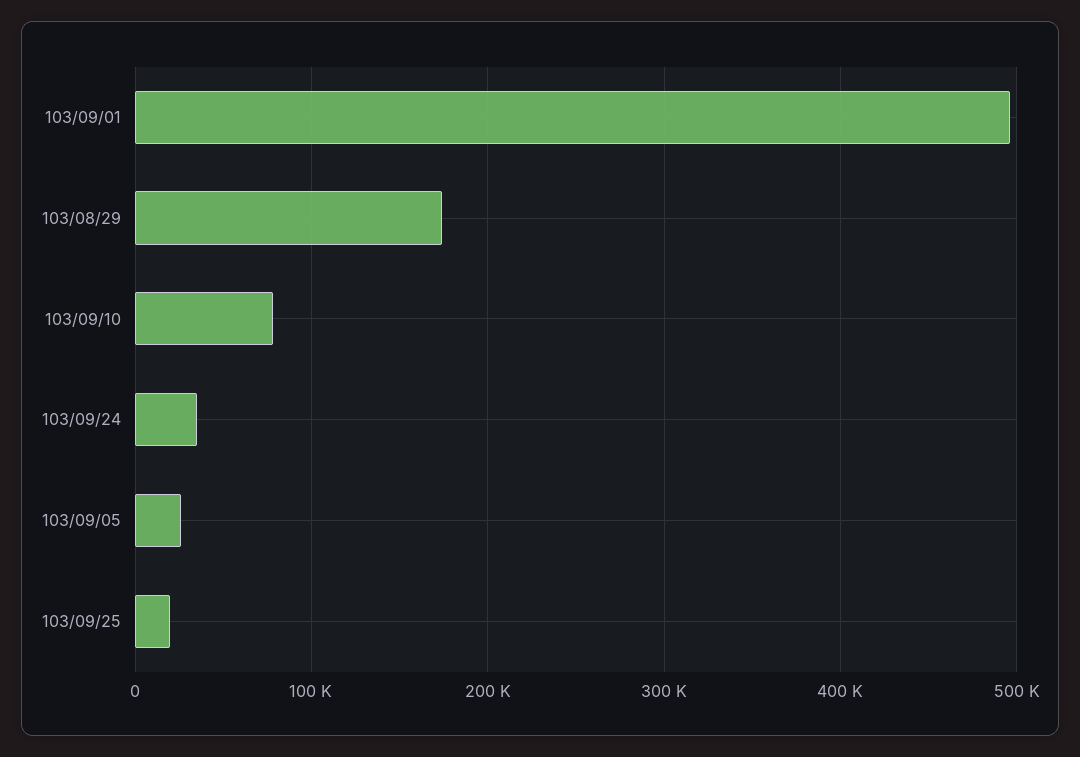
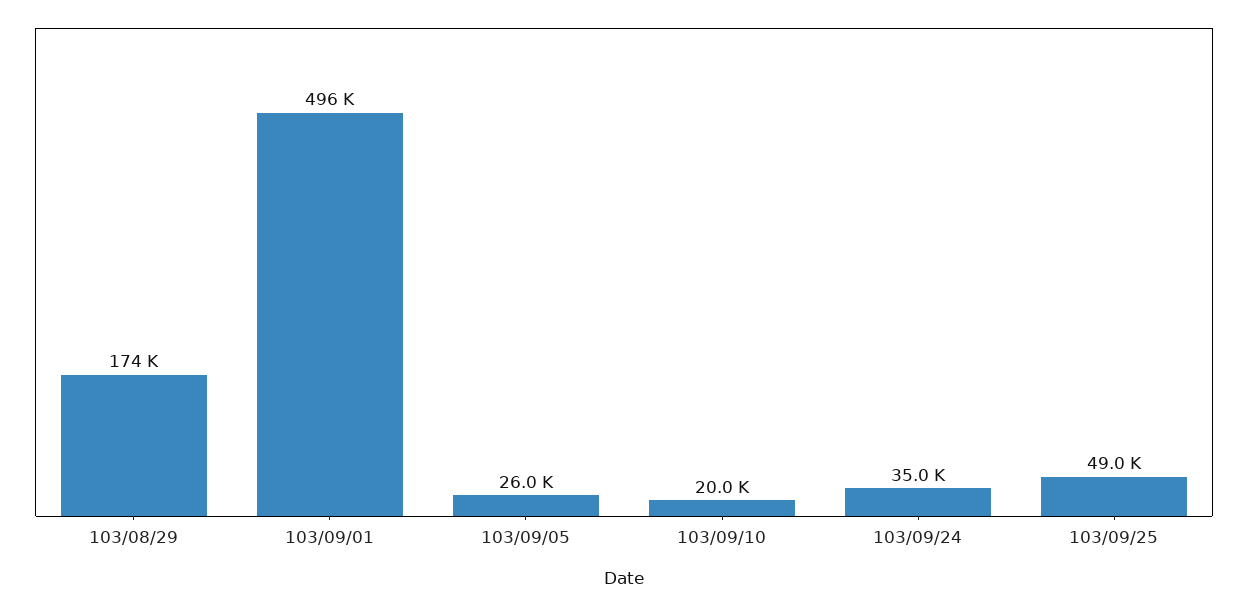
  {
    "103/09/01": 496000,
    "103/08/29": 174000,
-   "103/09/10": 80000,
+   "103/09/10": 20000,
    "103/09/24": 35000,
    "103/09/05": 26000,
-   "103/09/25": 20000
+   "103/09/25": 49000
  }

